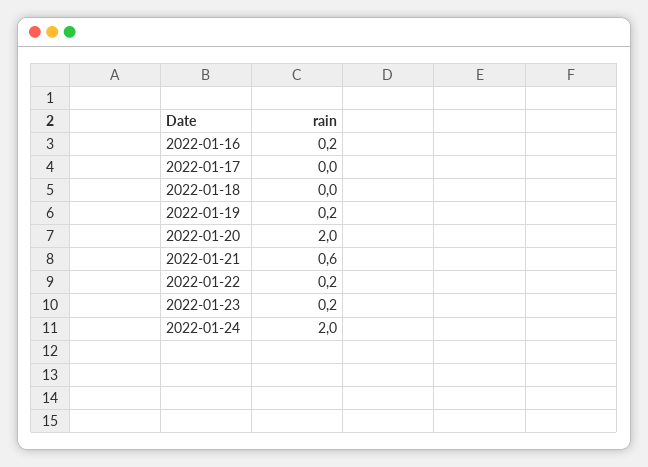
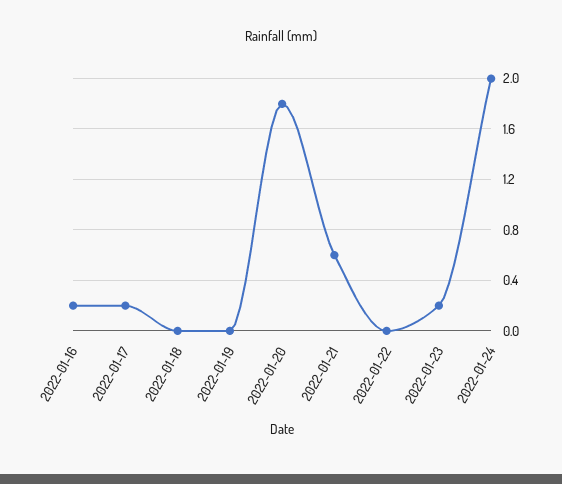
  {
    "2022-01-16": 0.2,
-   "2022-01-17": 0,
+   "2022-01-17": 0.2,
    "2022-01-18": 0,
-   "2022-01-19": 0.2,
+   "2022-01-19": 0,
-   "2022-01-20": 2,
+   "2022-01-20": 1.8,
    "2022-01-21": 0.6,
-   "2022-01-22": 0.2,
+   "2022-01-22": 0,
    "2022-01-23": 0.2,
    "2022-01-24": 2
  }

